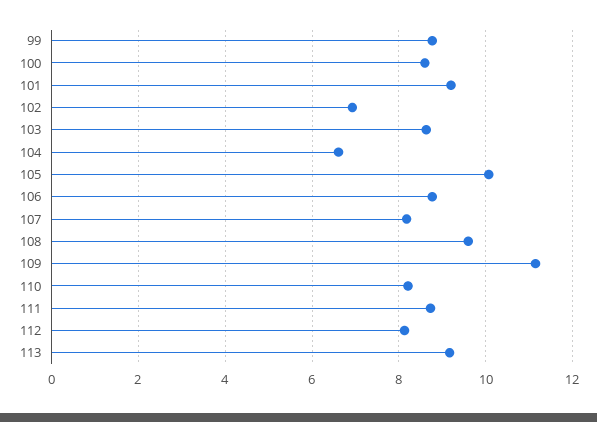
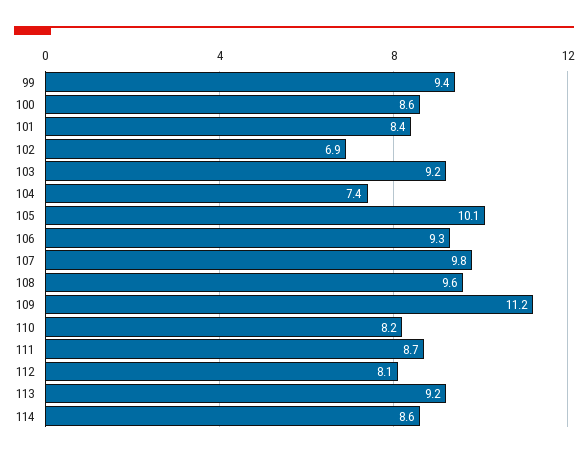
  {
-   "99": 8.8,
+   "99": 9.4,
    "100": 8.6,
-   "101": 9.2,
+   "101": 8.4,
    "102": 6.9,
-   "103": 8.6,
+   "103": 9.2,
-   "104": 6.6,
+   "104": 7.4,
    "105": 10.1,
-   "106": 8.8,
+   "106": 9.3,
-   "107": 8.2,
+   "107": 9.8,
    "108": 9.6,
    "109": 11.2,
    "110": 8.2,
    "111": 8.7,
    "112": 8.1,
-   "113": 9.2
+   "113": 9.2,
+   "114": 8.6
  }

